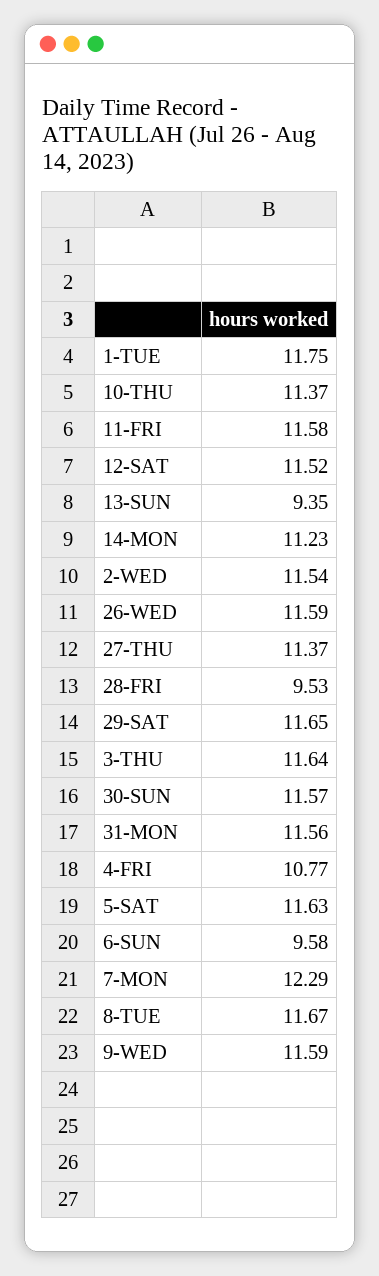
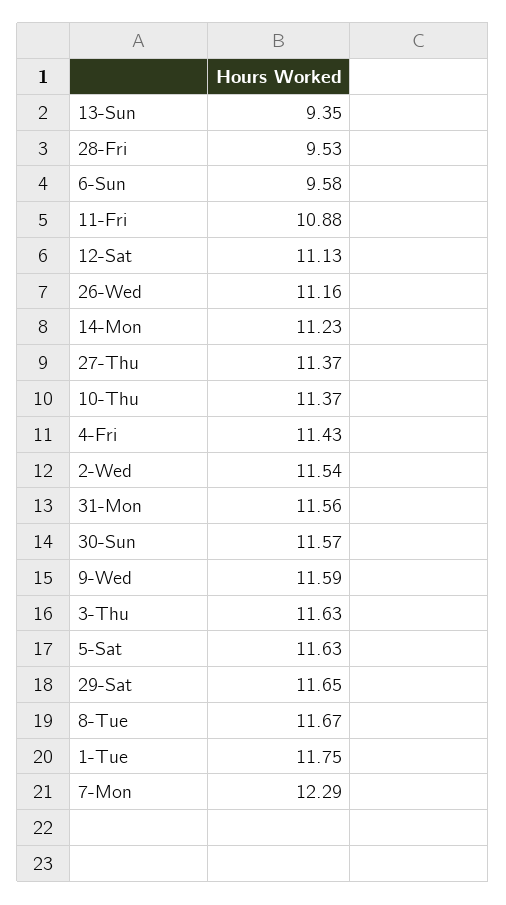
  {
    "1-TUE": 11.75,
    "10-THU": 11.37,
-   "11-FRI": 11.58,
+   "11-FRI": 10.88,
-   "12-SAT": 11.52,
+   "12-SAT": 11.13,
    "13-SUN": 9.35,
    "14-MON": 11.23,
    "2-WED": 11.54,
-   "26-WED": 11.59,
+   "26-WED": 11.16,
    "27-THU": 11.37,
    "28-FRI": 9.53,
    "29-SAT": 11.65,
-   "3-THU": 11.64,
+   "3-THU": 11.63,
    "30-SUN": 11.57,
    "31-MON": 11.56,
-   "4-FRI": 10.77,
+   "4-FRI": 11.43,
    "5-SAT": 11.63,
    "6-SUN": 9.58,
    "7-MON": 12.29,
    "8-TUE": 11.67,
    "9-WED": 11.59
  }

